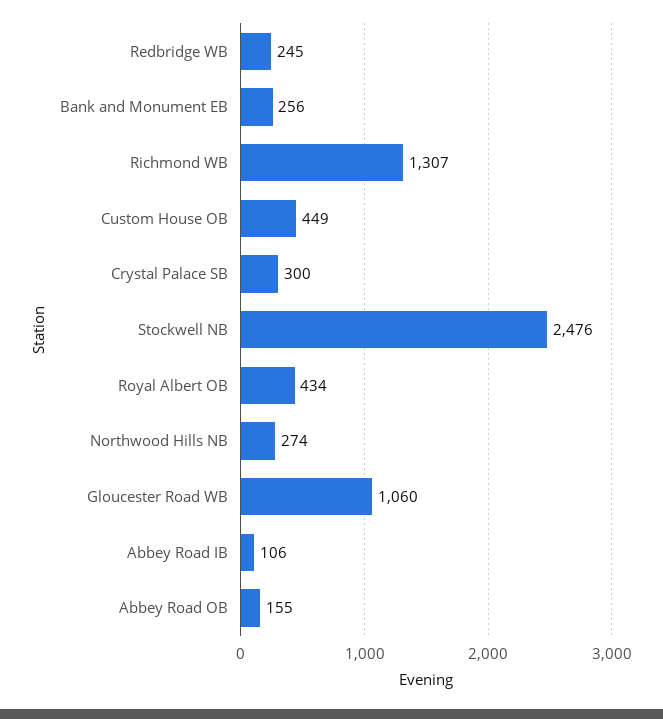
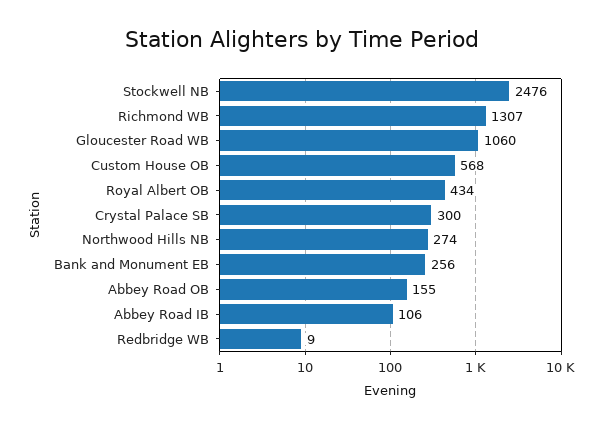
  {
-   "Redbridge WB": 245,
+   "Redbridge WB": 9,
    "Bank and Monument EB": 256,
    "Richmond WB": 1307,
-   "Custom House OB": 449,
+   "Custom House OB": 568,
    "Crystal Palace SB": 300,
    "Stockwell NB": 2476,
    "Royal Albert OB": 434,
    "Northwood Hills NB": 274,
    "Gloucester Road WB": 1060,
    "Abbey Road IB": 106,
    "Abbey Road OB": 155
  }

